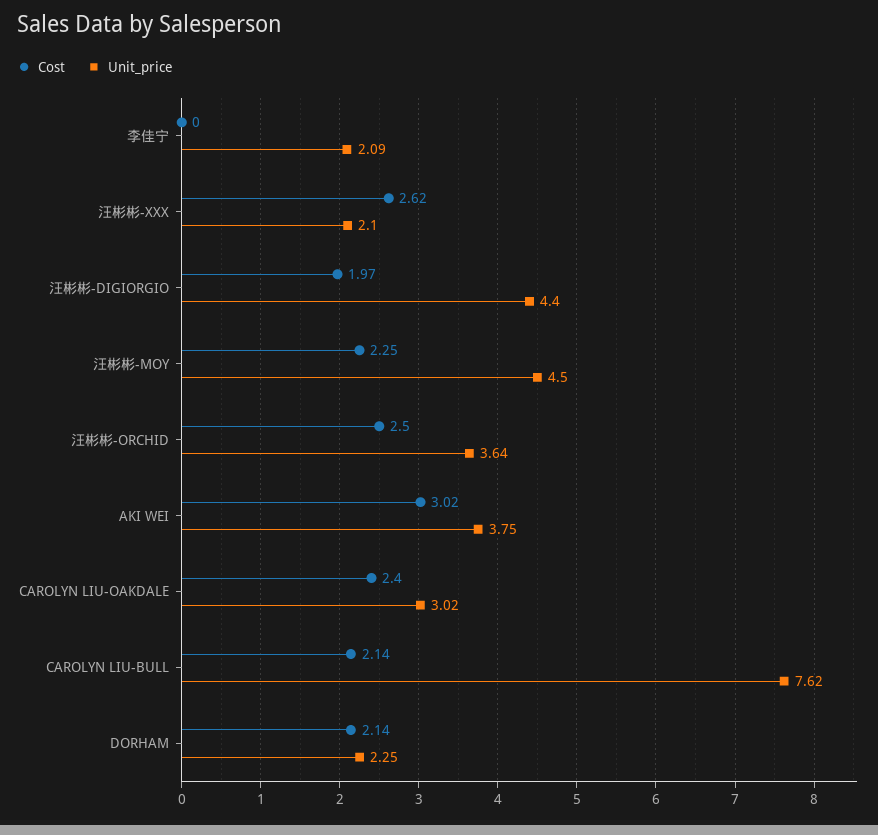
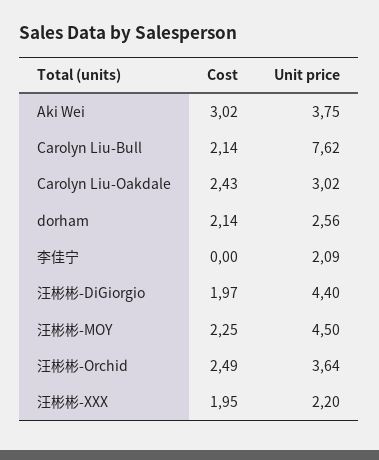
  {
    "Cost": {
      "李佳宁": 0,
-     "汪彬彬-XXX": 2.62,
+     "汪彬彬-XXX": 1.95,
      "汪彬彬-DIGIORGIO": 1.97,
      "汪彬彬-MOY": 2.25,
-     "汪彬彬-ORCHID": 2.5,
+     "汪彬彬-ORCHID": 2.49,
      "AKI WEI": 3.02,
-     "CAROLYN LIU-OAKDALE": 2.4,
+     "CAROLYN LIU-OAKDALE": 2.43,
      "CAROLYN LIU-BULL": 2.14,
      "DORHAM": 2.14
    },
    "Unit_price": {
      "李佳宁": 2.09,
-     "汪彬彬-XXX": 2.1,
+     "汪彬彬-XXX": 2.2,
      "汪彬彬-DIGIORGIO": 4.4,
      "汪彬彬-MOY": 4.5,
      "汪彬彬-ORCHID": 3.64,
      "AKI WEI": 3.75,
      "CAROLYN LIU-OAKDALE": 3.02,
      "CAROLYN LIU-BULL": 7.62,
-     "DORHAM": 2.25
+     "DORHAM": 2.56
    }
  }

